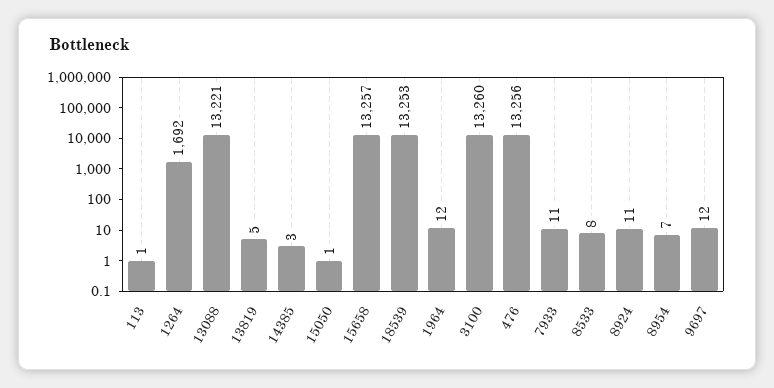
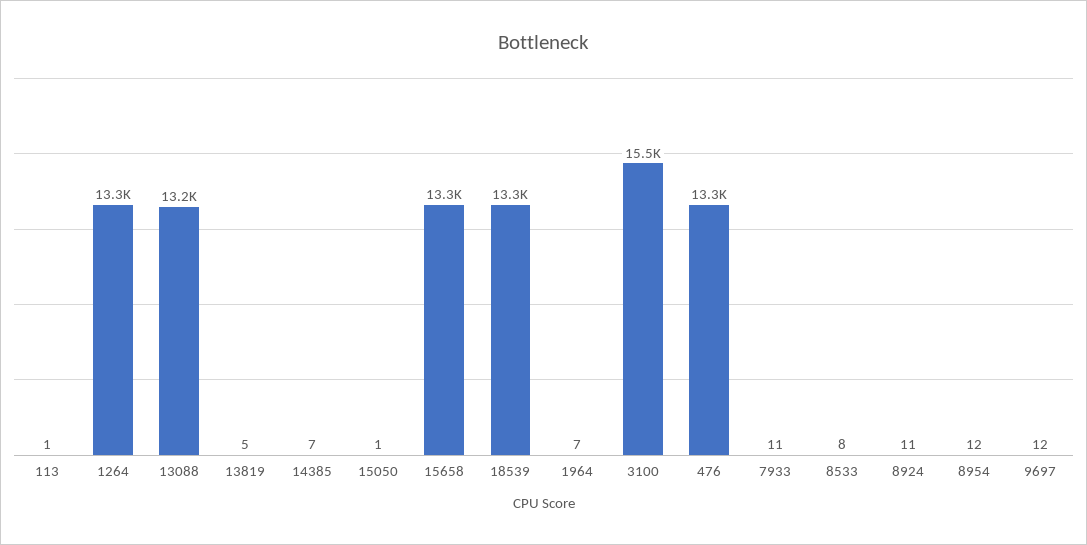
  {
    "113": 1,
-   "1264": 1692,
+   "1264": 13300,
    "13088": 13221,
    "13819": 5,
-   "14385": 3,
+   "14385": 7,
    "15050": 1,
    "15658": 13257,
    "18539": 13253,
-   "1964": 12,
+   "1964": 7,
-   "3100": 13260,
+   "3100": 15500,
    "476": 13256,
    "7933": 11,
    "8533": 8,
    "8924": 11,
-   "8954": 7,
+   "8954": 12,
    "9697": 12
  }

